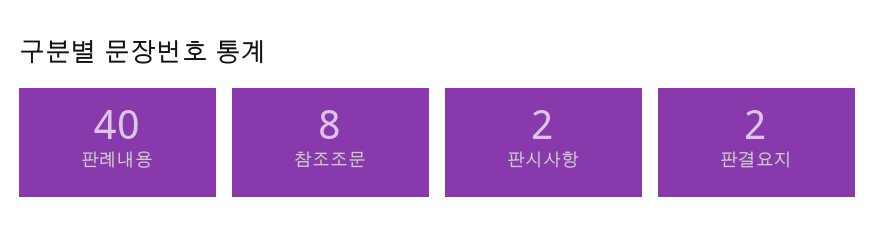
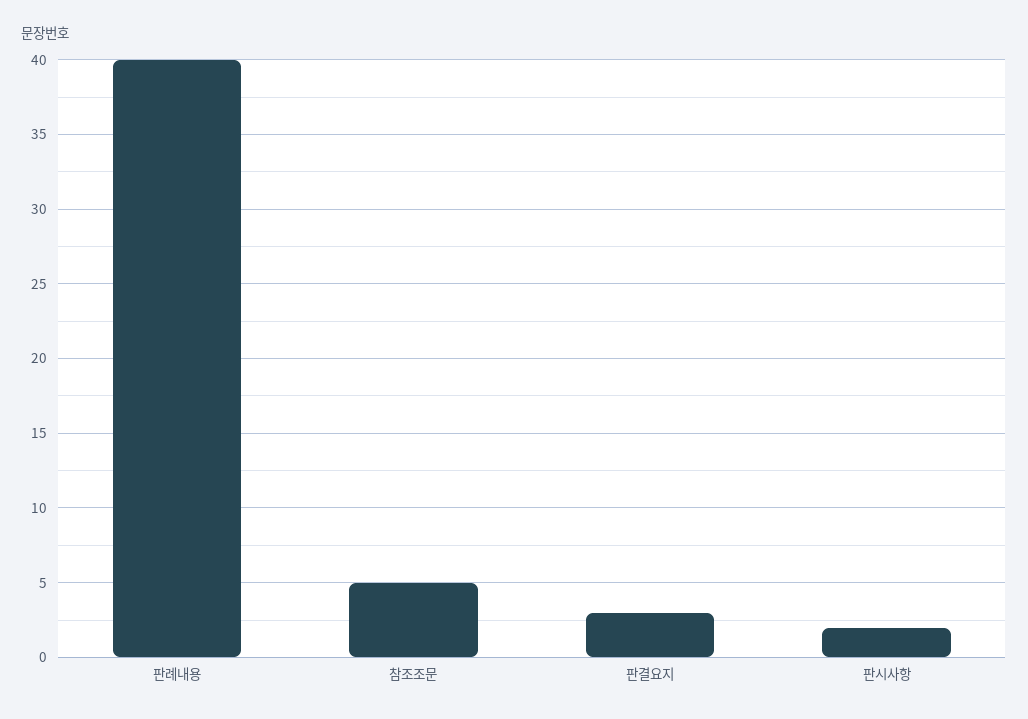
  {
    "판례내용": 40,
-   "참조조문": 8,
+   "참조조문": 5,
    "판시사항": 2,
-   "판결요지": 2
+   "판결요지": 3
  }

